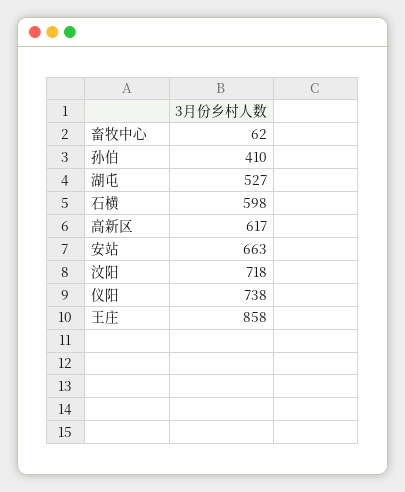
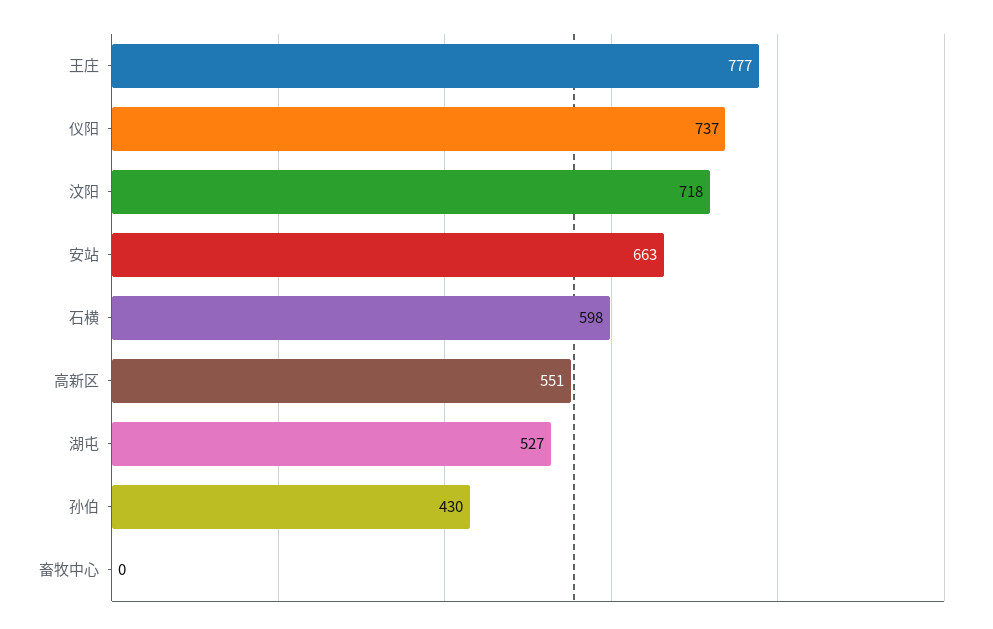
  {
-   "畜牧中心": 62,
+   "畜牧中心": 0,
-   "孙伯": 410,
+   "孙伯": 430,
    "湖屯": 527,
    "石横": 598,
-   "高新区": 617,
+   "高新区": 551,
    "安站": 663,
    "汶阳": 718,
-   "仪阳": 738,
+   "仪阳": 737,
-   "王庄": 858
+   "王庄": 777
  }

